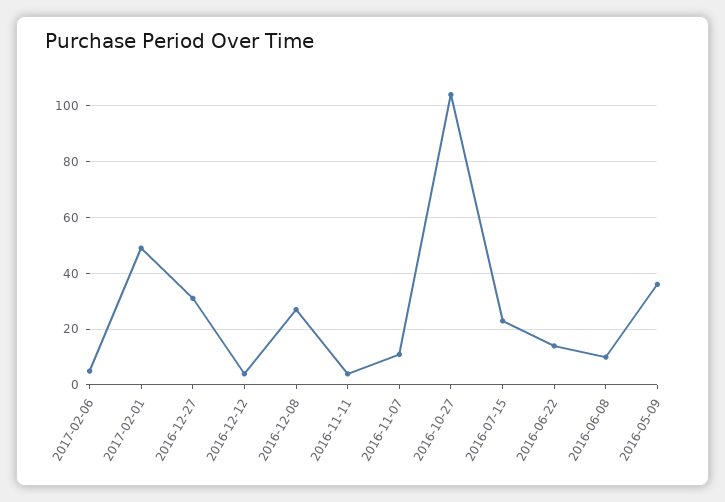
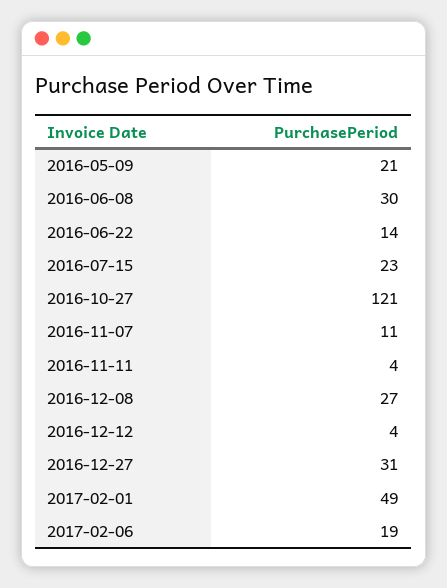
  {
-   "2017-02-06": 5,
+   "2017-02-06": 19,
    "2017-02-01": 49,
    "2016-12-27": 31,
    "2016-12-12": 4,
    "2016-12-08": 27,
    "2016-11-11": 4,
    "2016-11-07": 11,
-   "2016-10-27": 105,
+   "2016-10-27": 121,
    "2016-07-15": 23,
    "2016-06-22": 14,
-   "2016-06-08": 10,
+   "2016-06-08": 30,
-   "2016-05-09": 35
+   "2016-05-09": 21
  }

